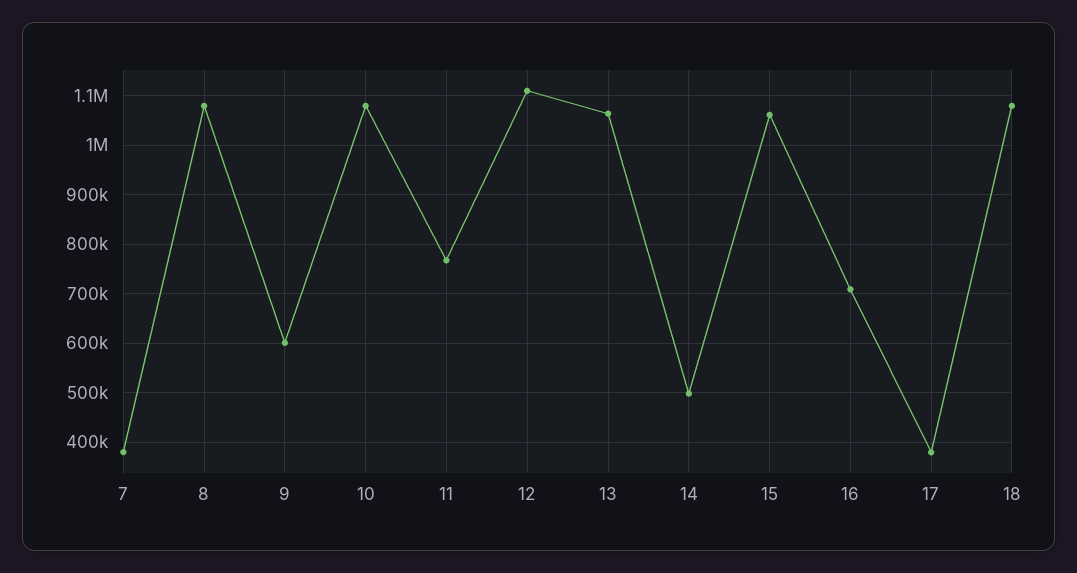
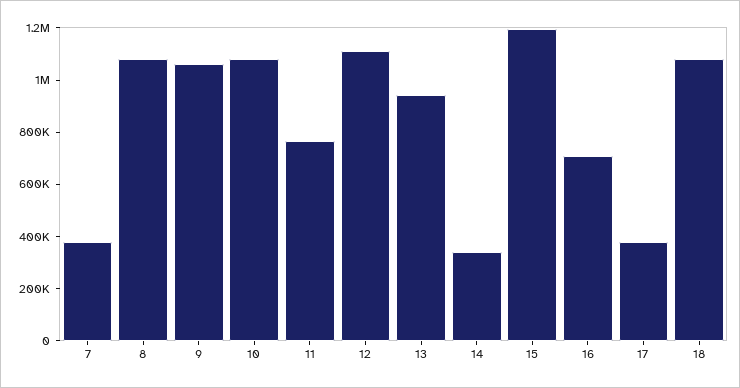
  {
    "7": 380000,
    "8": 1080000,
-   "9": 600000,
+   "9": 1050000,
    "10": 1080000,
    "11": 760000,
    "12": 1100000,
-   "13": 1060000,
+   "13": 950000,
-   "14": 500000,
+   "14": 350000,
-   "15": 1060000,
+   "15": 1200000,
    "16": 700000,
    "17": 380000,
    "18": 1080000
  }

